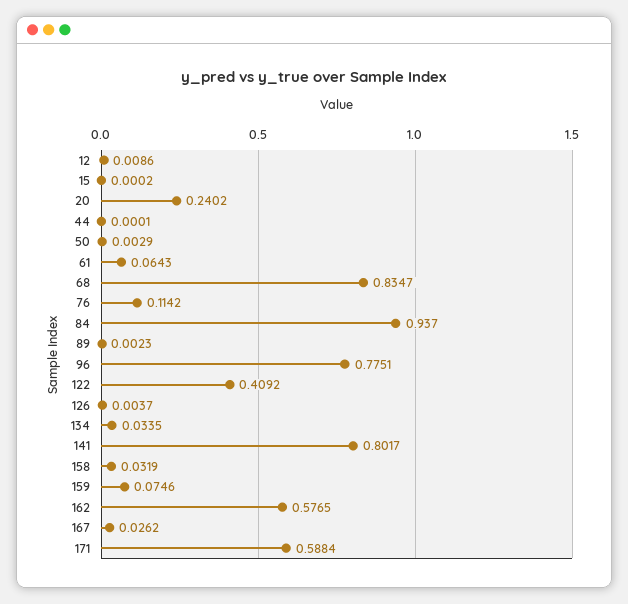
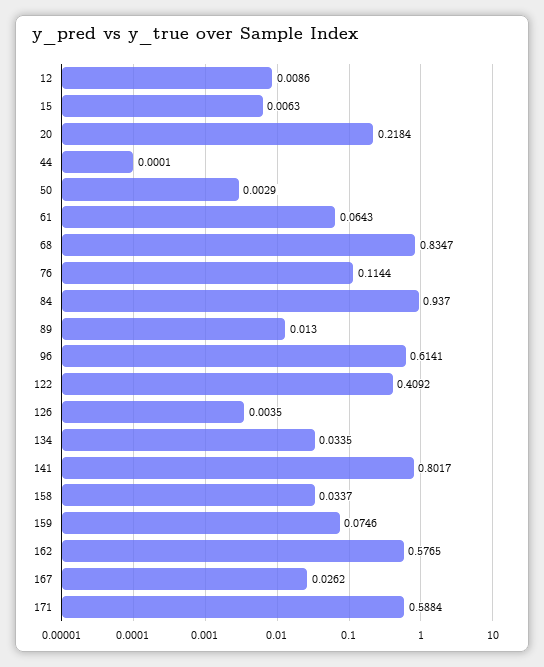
  {
    "12": 0.0086,
-   "15": 0.0002,
+   "15": 0.0063,
-   "20": 0.2402,
+   "20": 0.2184,
    "44": 0.0001,
    "50": 0.0029,
    "61": 0.0643,
    "68": 0.8347,
-   "76": 0.1142,
+   "76": 0.1144,
    "84": 0.937,
-   "89": 0.0023,
+   "89": 0.013,
-   "96": 0.7751,
+   "96": 0.6141,
    "122": 0.4092,
-   "126": 0.0037,
+   "126": 0.0035,
    "134": 0.0335,
    "141": 0.8017,
-   "158": 0.0319,
+   "158": 0.0337,
    "159": 0.0746,
    "162": 0.5765,
    "167": 0.0262,
    "171": 0.5884
  }

